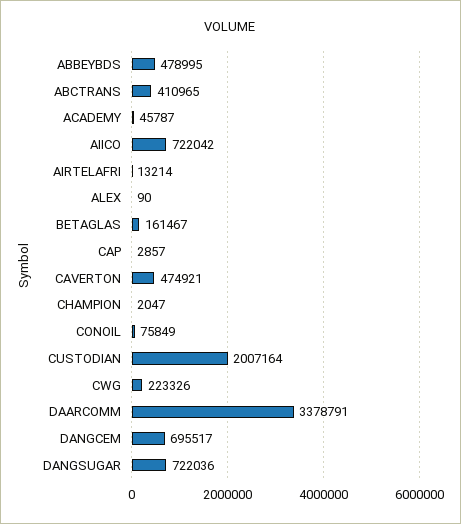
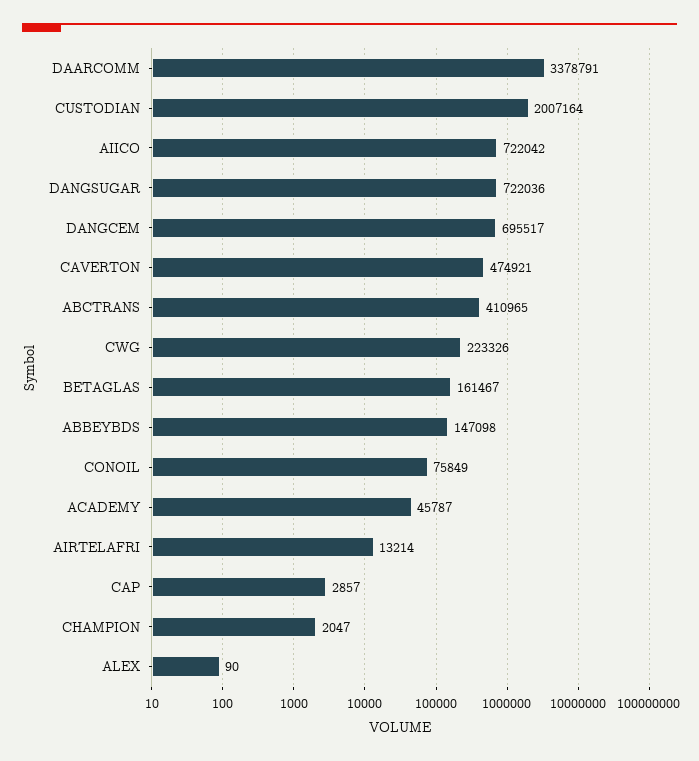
  {
-   "ABBEYBDS": 478995,
+   "ABBEYBDS": 147098,
    "ABCTRANS": 410965,
    "ACADEMY": 45787,
    "AIICO": 722042,
    "AIRTELAFRI": 13214,
    "ALEX": 90,
    "BETAGLAS": 161467,
    "CAP": 2857,
    "CAVERTON": 474921,
    "CHAMPION": 2047,
    "CONOIL": 75849,
    "CUSTODIAN": 2007164,
    "CWG": 223326,
    "DAARCOMM": 3378791,
    "DANGCEM": 695517,
    "DANGSUGAR": 722036
  }

